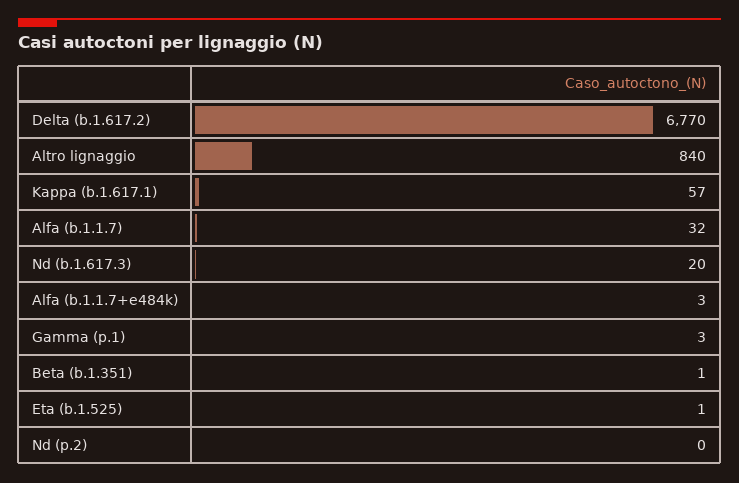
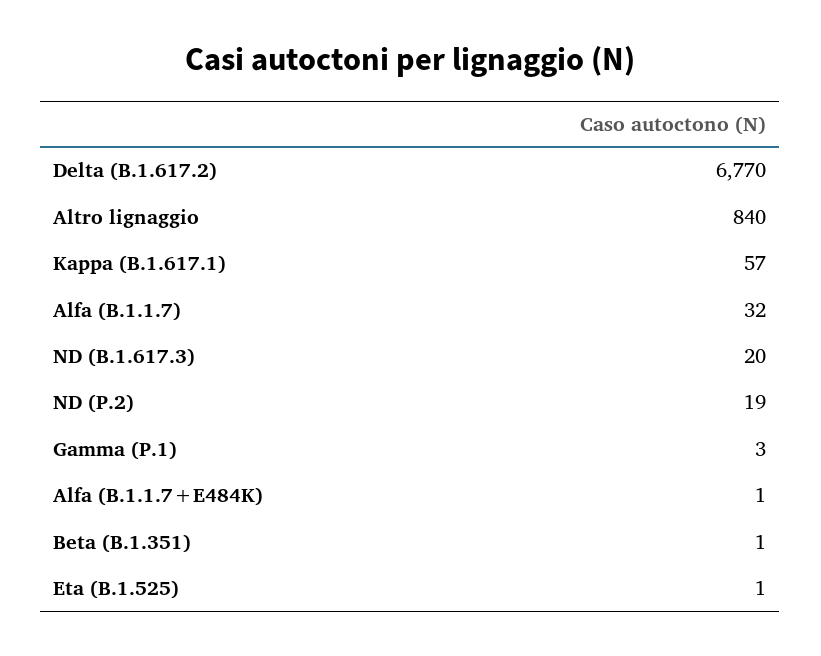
  {
    "Delta (b.1.617.2)": 6770,
    "Altro lignaggio": 840,
    "Kappa (b.1.617.1)": 57,
    "Alfa (b.1.1.7)": 32,
    "Nd (b.1.617.3)": 20,
-   "Alfa (b.1.1.7+e484k)": 3,
+   "Alfa (b.1.1.7+e484k)": 1,
    "Gamma (p.1)": 3,
    "Beta (b.1.351)": 1,
    "Eta (b.1.525)": 1,
-   "Nd (p.2)": 0
+   "Nd (p.2)": 19
  }

